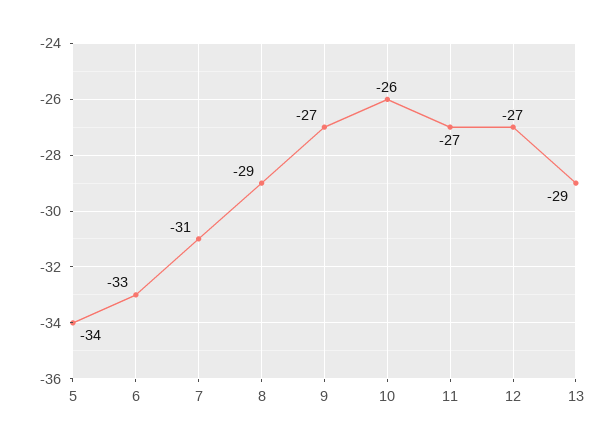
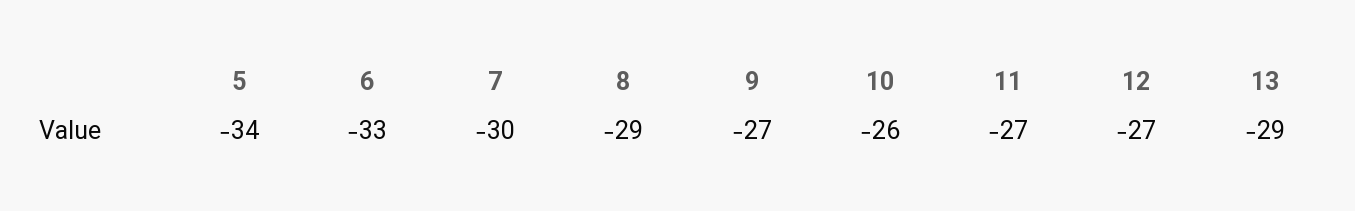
  {
    "5": -34,
    "6": -33,
-   "7": -31,
+   "7": -30,
    "8": -29,
    "9": -27,
    "10": -26,
    "11": -27,
    "12": -27,
    "13": -29
  }

